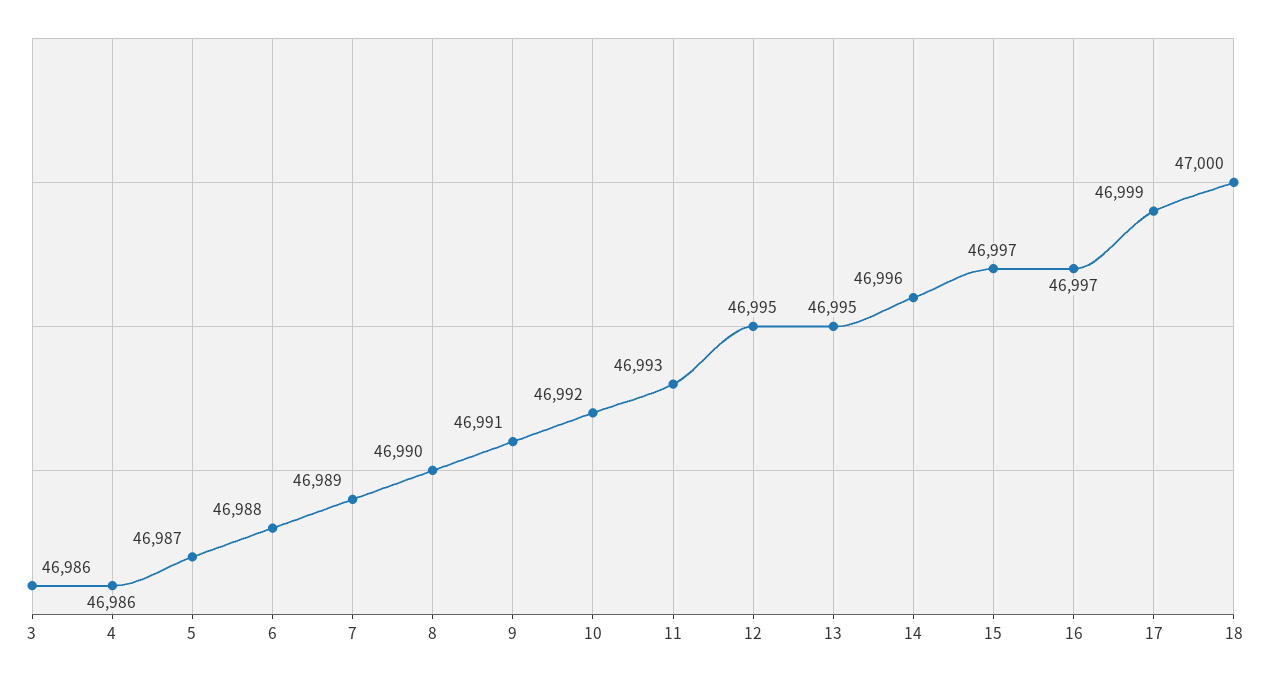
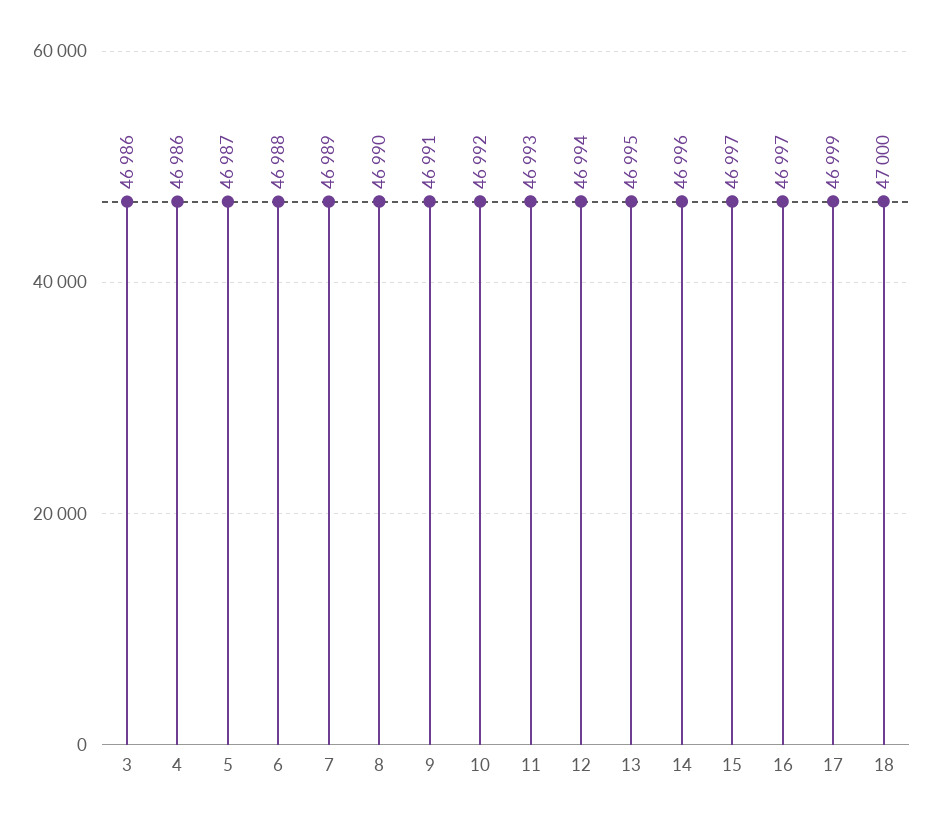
  {
    "3": 46986,
    "4": 46986,
    "5": 46987,
    "6": 46988,
    "7": 46989,
    "8": 46990,
    "9": 46991,
    "10": 46992,
    "11": 46993,
-   "12": 46995,
+   "12": 46994,
    "13": 46995,
    "14": 46996,
    "15": 46997,
    "16": 46997,
    "17": 46999,
    "18": 47000
  }

